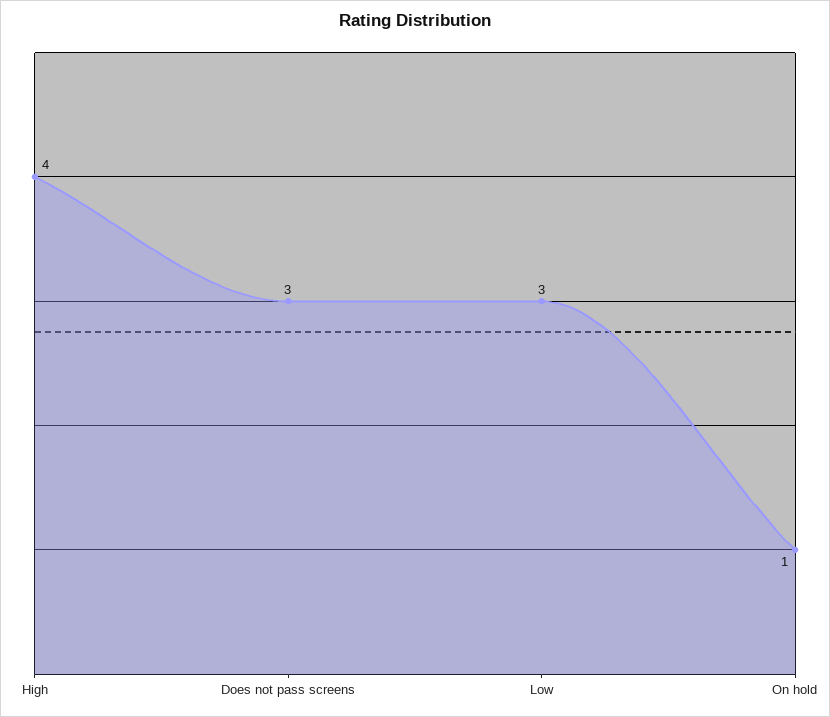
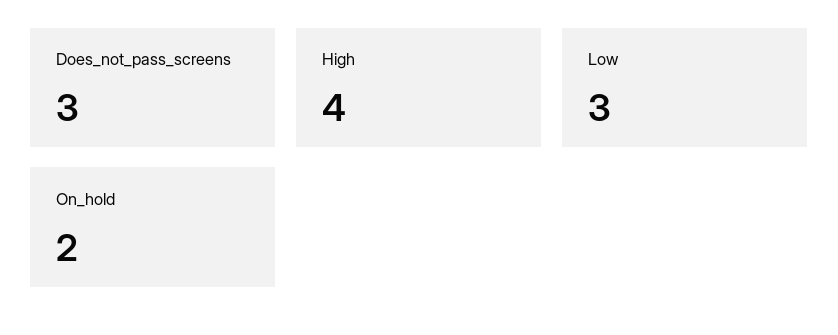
  {
    "High": 4,
    "Does not pass screens": 3,
    "Low": 3,
-   "On hold": 1
+   "On hold": 2
  }

